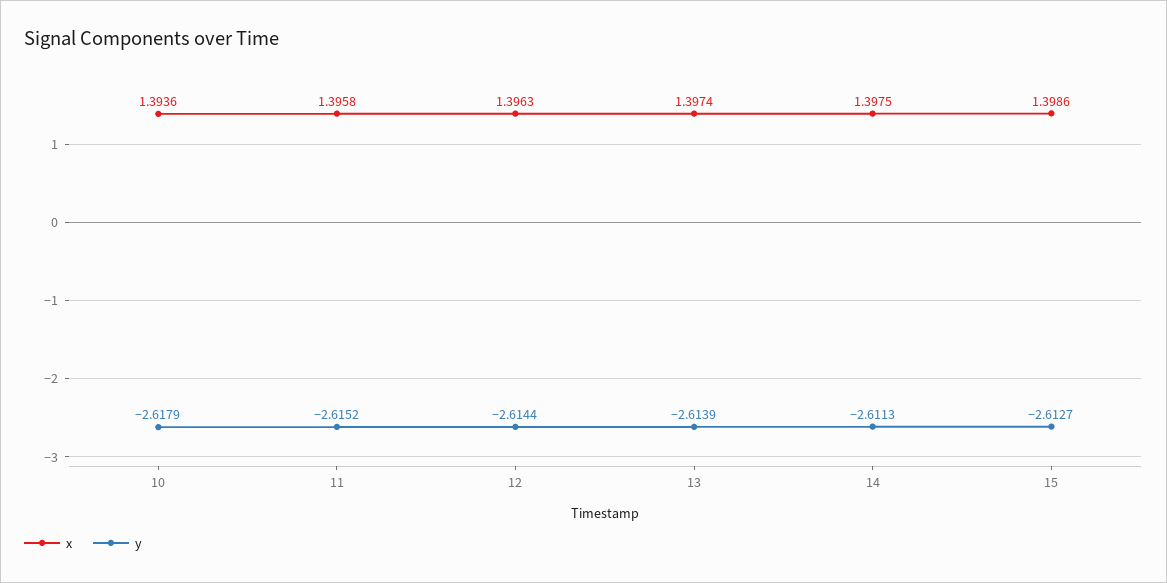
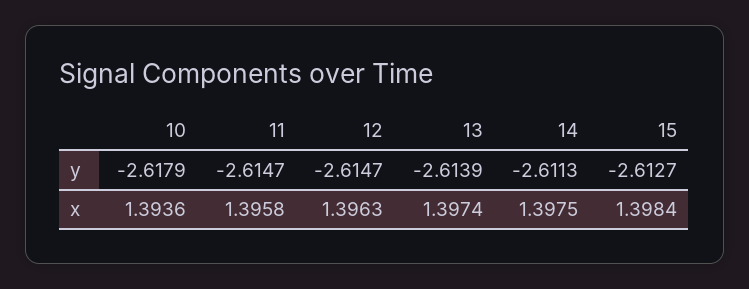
  {
    "x": {
      "10": 1.3936,
      "11": 1.3958,
      "12": 1.3963,
      "13": 1.3974,
      "14": 1.3975,
-     "15": 1.3986
+     "15": 1.3984
    },
    "y": {
      "10": -2.6179,
-     "11": -2.6152,
+     "11": -2.6147,
-     "12": -2.6144,
+     "12": -2.6147,
      "13": -2.6139,
      "14": -2.6113,
      "15": -2.6127
    }
  }

